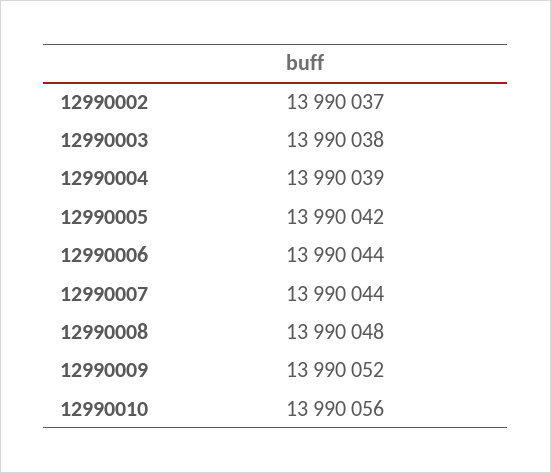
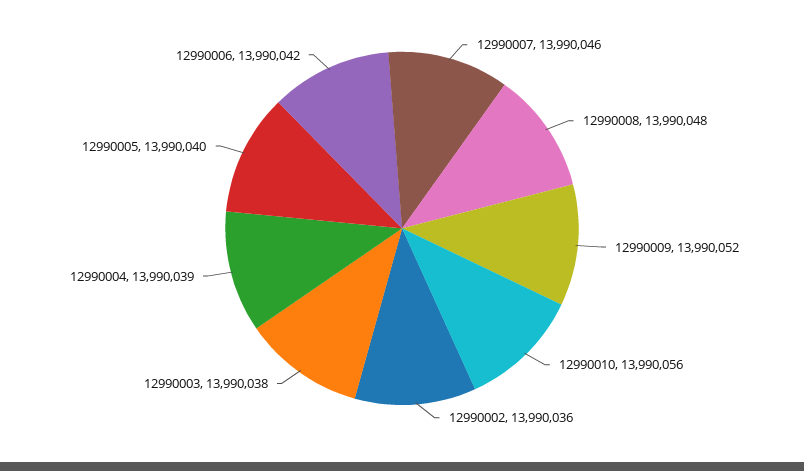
  {
-   "12990002": 13990037,
+   "12990002": 13990036,
    "12990003": 13990038,
    "12990004": 13990039,
-   "12990005": 13990042,
+   "12990005": 13990040,
-   "12990006": 13990044,
+   "12990006": 13990042,
-   "12990007": 13990044,
+   "12990007": 13990046,
    "12990008": 13990048,
    "12990009": 13990052,
    "12990010": 13990056
  }

